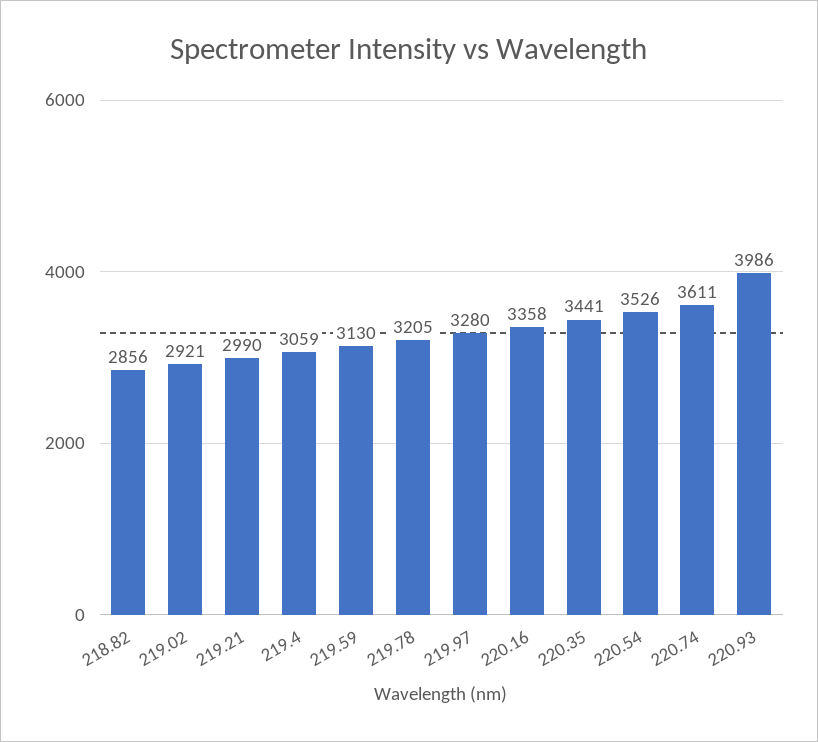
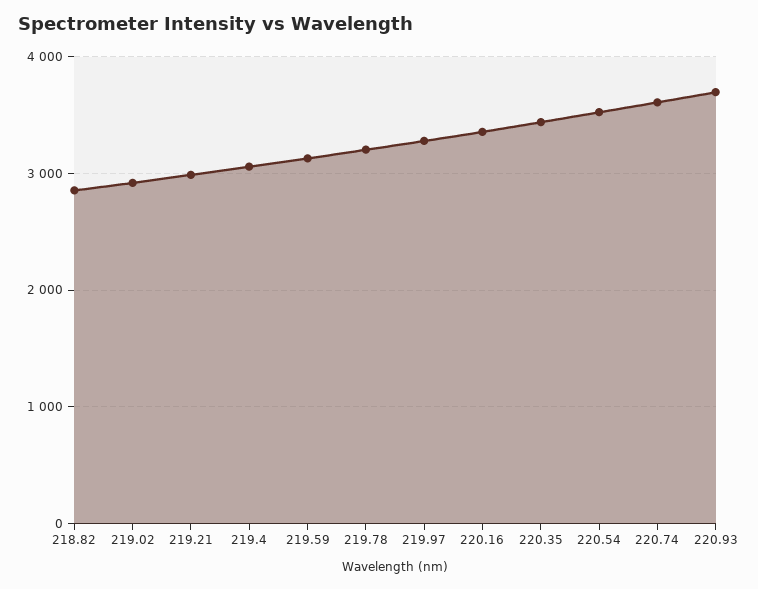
  {
    "218.82": 2856,
    "219.02": 2921,
    "219.21": 2990,
    "219.4": 3059,
    "219.59": 3130,
    "219.78": 3205,
    "219.97": 3280,
    "220.16": 3358,
    "220.35": 3441,
    "220.54": 3526,
    "220.74": 3611,
-   "220.93": 3986
+   "220.93": 3700
  }

